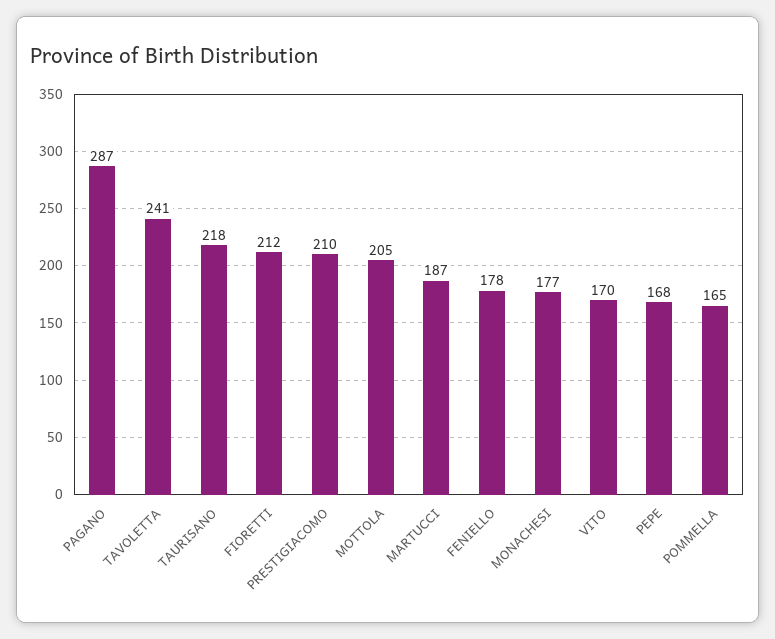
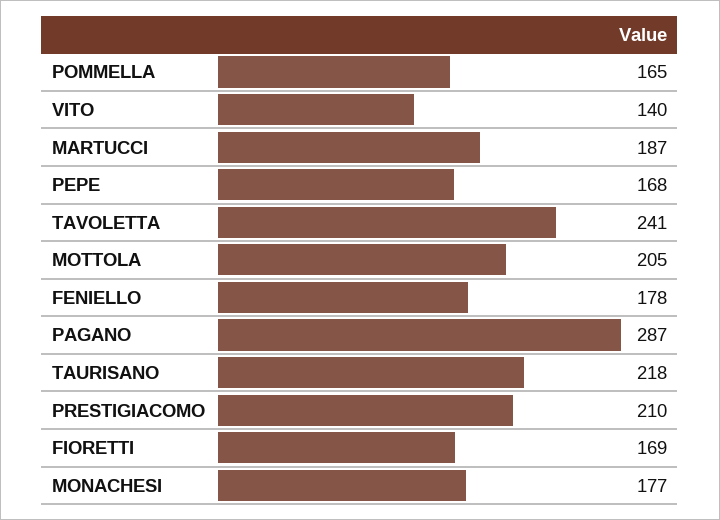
  {
    "PAGANO": 287,
    "TAVOLETTA": 241,
    "TAURISANO": 218,
-   "FIORETTI": 212,
+   "FIORETTI": 169,
    "PRESTIGIACOMO": 210,
    "MOTTOLA": 205,
    "MARTUCCI": 187,
    "FENIELLO": 178,
    "MONACHESI": 177,
-   "VITO": 170,
+   "VITO": 140,
    "PEPE": 168,
    "POMMELLA": 165
  }

